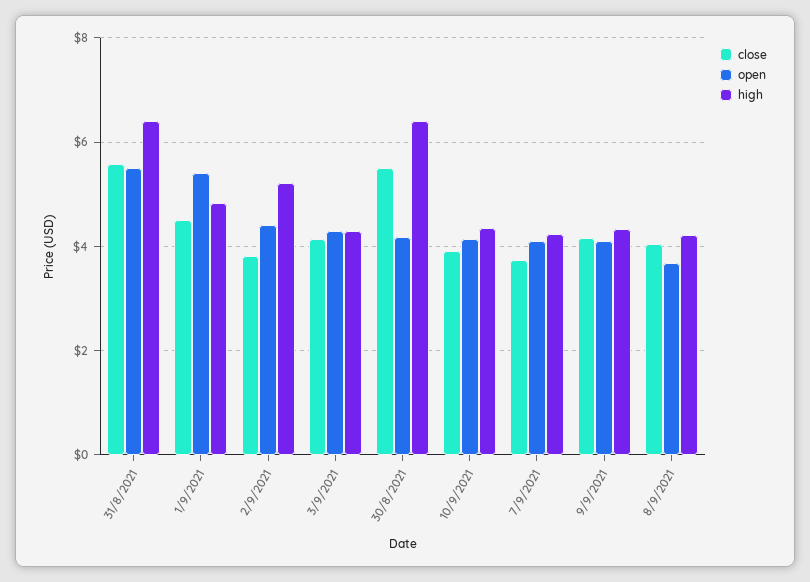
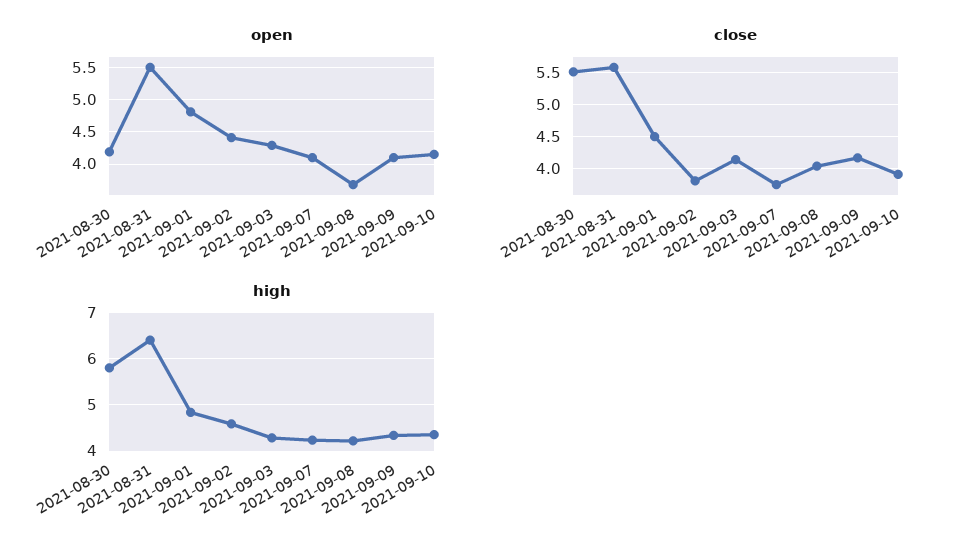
  {
    "close": {
      "31/8/2021": 5.6,
      "1/9/2021": 4.5,
      "2/9/2021": 3.8,
      "3/9/2021": 4.1,
      "30/8/2021": 5.5,
      "10/9/2021": 3.9,
      "7/9/2021": 3.8,
      "9/9/2021": 4.2,
      "8/9/2021": 4
    },
    "open": {
      "31/8/2021": 5.5,
-     "1/9/2021": 5.4,
+     "1/9/2021": 4.8,
      "2/9/2021": 4.4,
      "3/9/2021": 4.3,
      "30/8/2021": 4.2,
      "10/9/2021": 4.2,
      "7/9/2021": 4.1,
      "9/9/2021": 4.1,
      "8/9/2021": 3.7
    },
    "high": {
      "31/8/2021": 6.4,
      "1/9/2021": 4.8,
-     "2/9/2021": 5.2,
+     "2/9/2021": 4.6,
      "3/9/2021": 4.2,
-     "30/8/2021": 6.4,
+     "30/8/2021": 5.8,
      "10/9/2021": 4.4,
      "7/9/2021": 4.2,
      "9/9/2021": 4.4,
      "8/9/2021": 4.2
    }
  }

